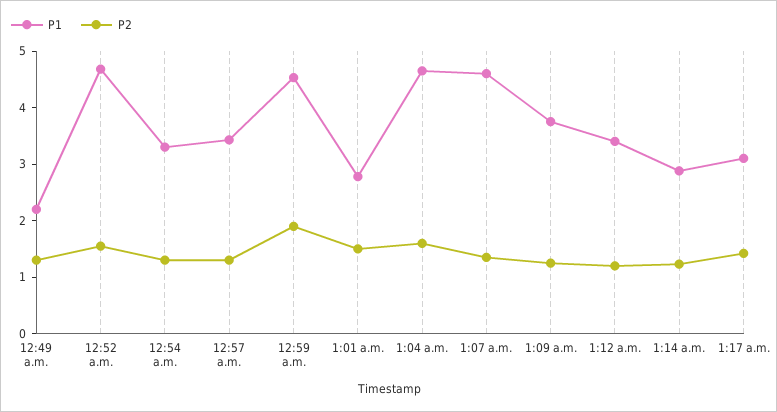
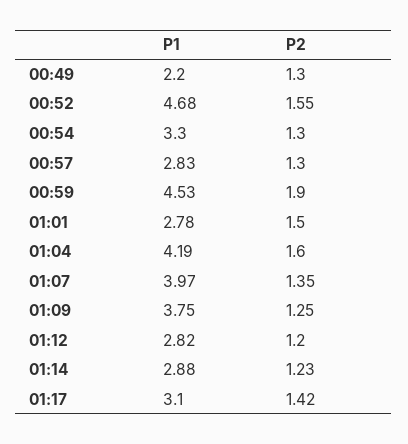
  {
    "P1": {
      "12:49 a.m.": 2.2,
      "12:52 a.m.": 4.68,
      "12:54 a.m.": 3.3,
-     "12:57 a.m.": 3.4,
+     "12:57 a.m.": 2.83,
      "12:59 a.m.": 4.53,
      "1:01 a.m.": 2.78,
-     "1:04 a.m.": 4.6,
+     "1:04 a.m.": 4.19,
-     "1:07 a.m.": 4.6,
+     "1:07 a.m.": 3.97,
      "1:09 a.m.": 3.75,
-     "1:12 a.m.": 3.4,
+     "1:12 a.m.": 2.82,
      "1:14 a.m.": 2.88,
      "1:17 a.m.": 3.1
    },
    "P2": {
      "12:49 a.m.": 1.3,
      "12:52 a.m.": 1.55,
      "12:54 a.m.": 1.3,
      "12:57 a.m.": 1.3,
      "12:59 a.m.": 1.9,
      "1:01 a.m.": 1.5,
      "1:04 a.m.": 1.6,
      "1:07 a.m.": 1.35,
      "1:09 a.m.": 1.25,
      "1:12 a.m.": 1.2,
      "1:14 a.m.": 1.23,
      "1:17 a.m.": 1.42
    }
  }

